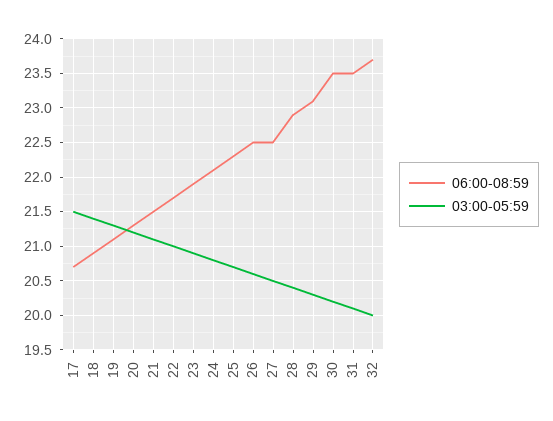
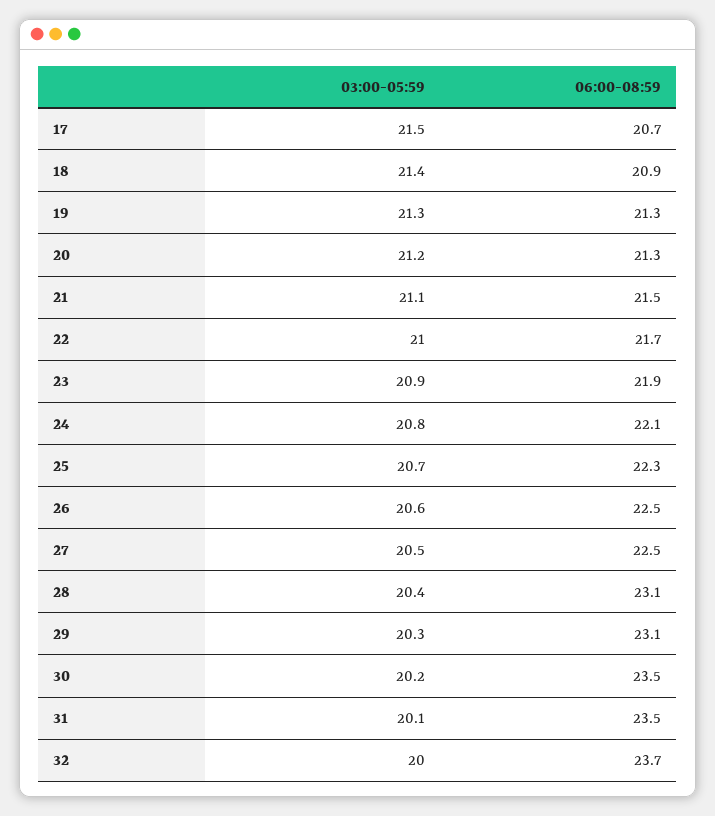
  {
    "06:00-08:59": {
      "17": 20.7,
      "18": 20.9,
-     "19": 21.1,
+     "19": 21.3,
      "20": 21.3,
      "21": 21.5,
      "22": 21.7,
      "23": 21.9,
      "24": 22.1,
      "25": 22.3,
      "26": 22.5,
      "27": 22.5,
-     "28": 22.9,
+     "28": 23.1,
      "29": 23.1,
      "30": 23.5,
      "31": 23.5,
      "32": 23.7
    },
    "03:00-05:59": {
      "17": 21.5,
      "18": 21.4,
      "19": 21.3,
      "20": 21.2,
      "21": 21.1,
      "22": 21,
      "23": 20.9,
      "24": 20.8,
      "25": 20.7,
      "26": 20.6,
      "27": 20.5,
      "28": 20.4,
      "29": 20.3,
      "30": 20.2,
      "31": 20.1,
      "32": 20
    }
  }

